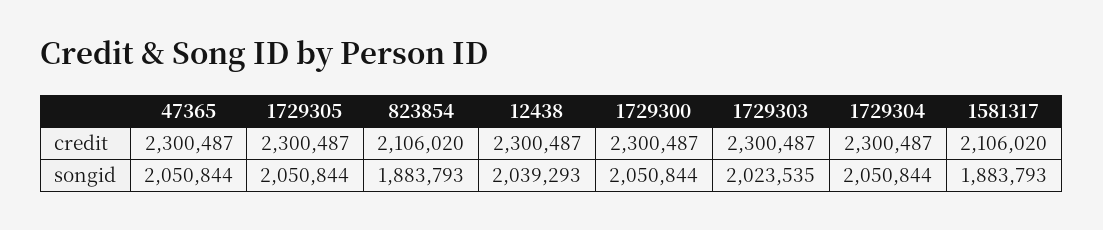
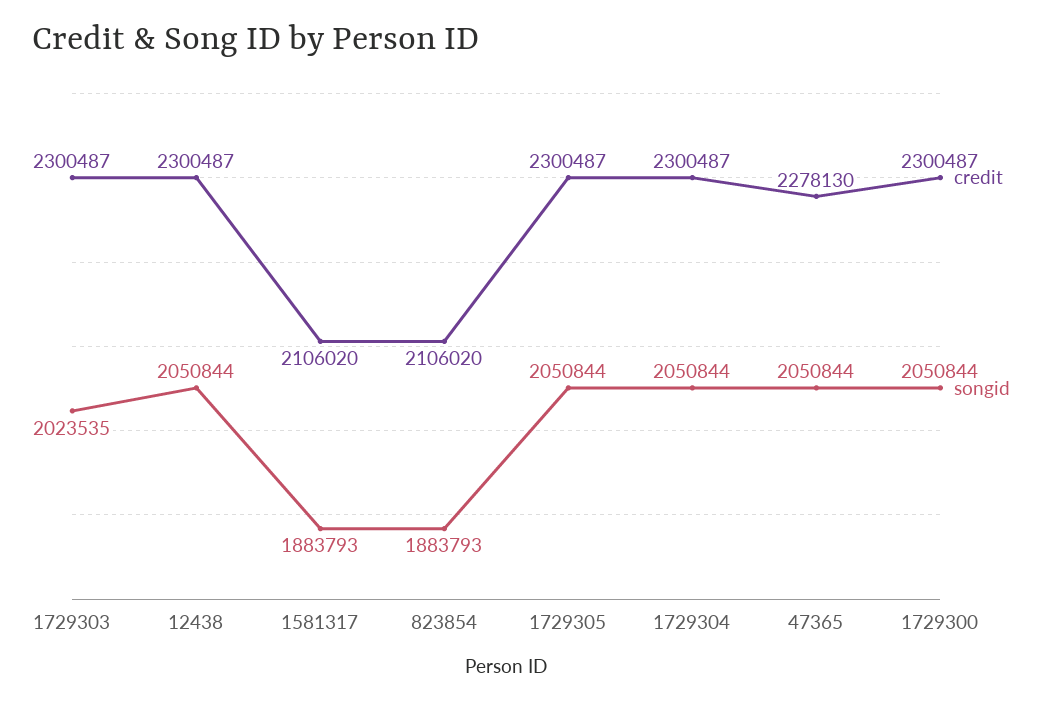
  {
    "credit": {
-     "47365": 2300487,
+     "47365": 2278130,
      "1729305": 2300487,
      "823854": 2106020,
      "12438": 2300487,
      "1729300": 2300487,
      "1729303": 2300487,
      "1729304": 2300487,
      "1581317": 2106020
    },
    "songid": {
      "47365": 2050844,
      "1729305": 2050844,
      "823854": 1883793,
-     "12438": 2039293,
+     "12438": 2050844,
      "1729300": 2050844,
      "1729303": 2023535,
      "1729304": 2050844,
      "1581317": 1883793
    }
  }

